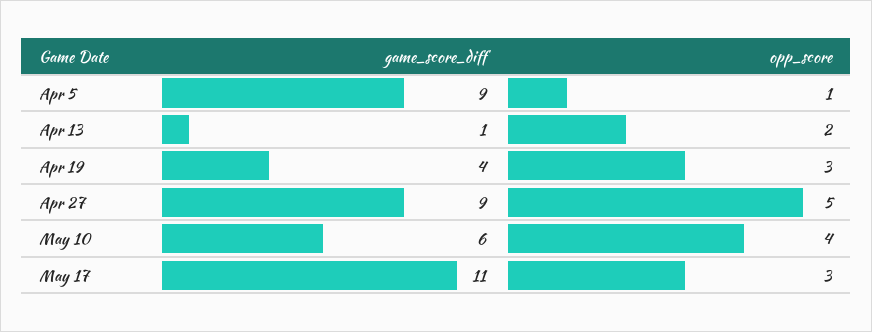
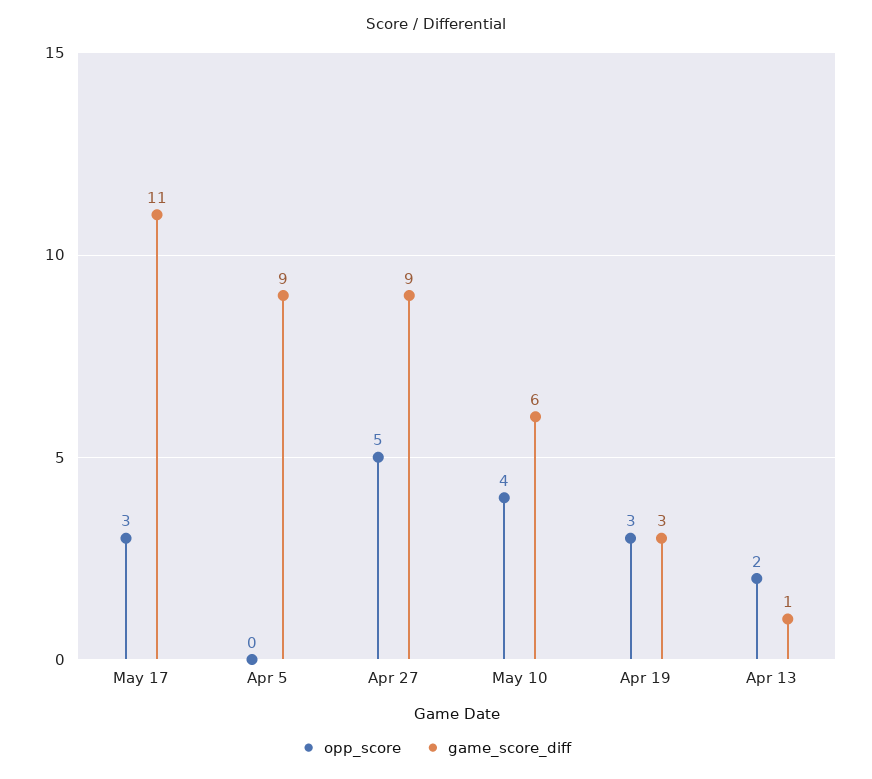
  {
    "game_score_diff": {
      "Apr 5": 9,
      "Apr 13": 1,
-     "Apr 19": 4,
+     "Apr 19": 3,
      "Apr 27": 9,
      "May 10": 6,
      "May 17": 11
    },
    "opp_score": {
-     "Apr 5": 1,
+     "Apr 5": 0,
      "Apr 13": 2,
      "Apr 19": 3,
      "Apr 27": 5,
      "May 10": 4,
      "May 17": 3
    }
  }

